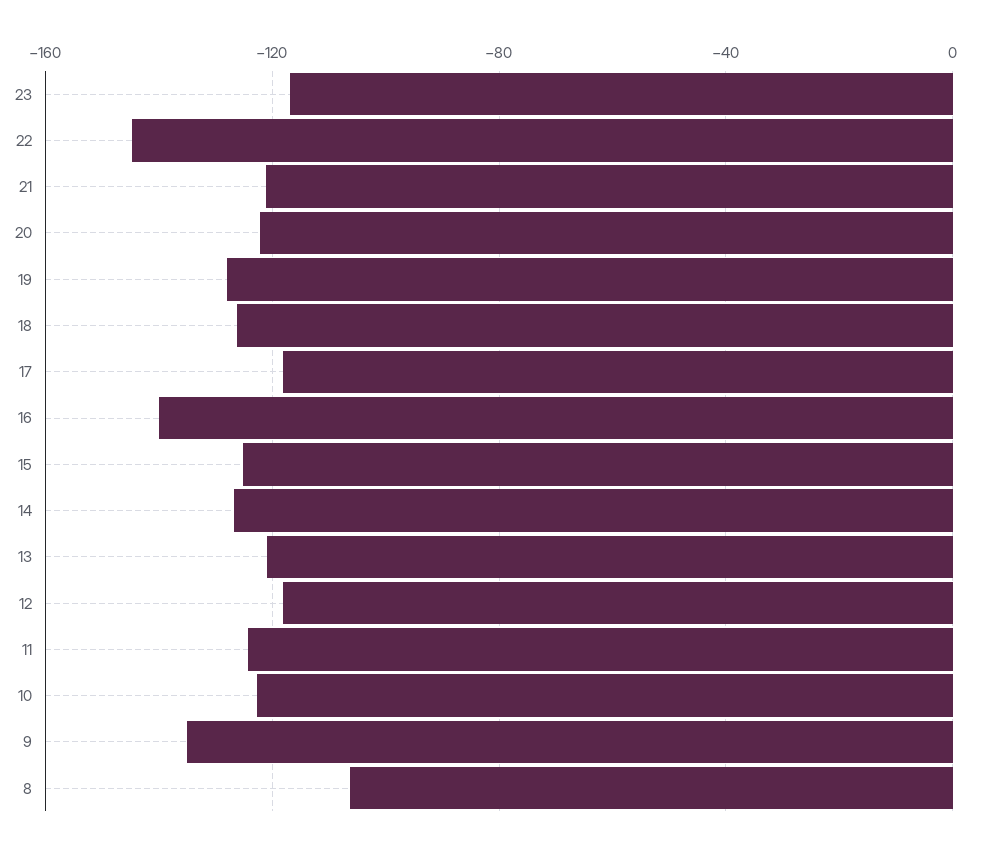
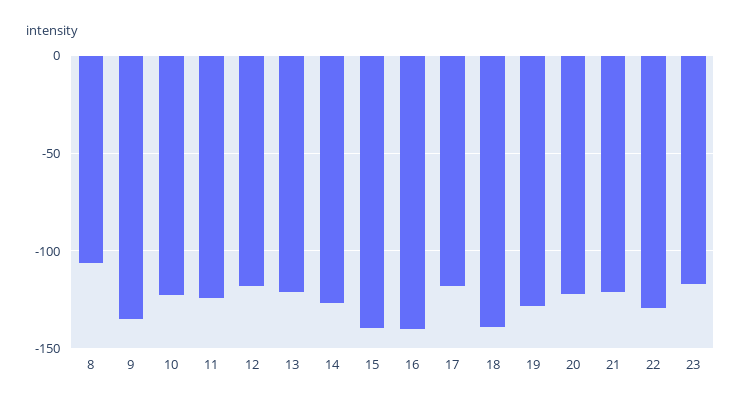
  {
    "23": -115,
-   "22": -145,
+   "22": -130,
    "21": -120,
    "20": -120,
    "19": -130,
-   "18": -125,
+   "18": -140,
    "17": -120,
    "16": -140,
-   "15": -125,
+   "15": -140,
    "14": -125,
    "13": -120,
    "12": -120,
    "11": -125,
    "10": -125,
    "9": -135,
    "8": -105
  }

